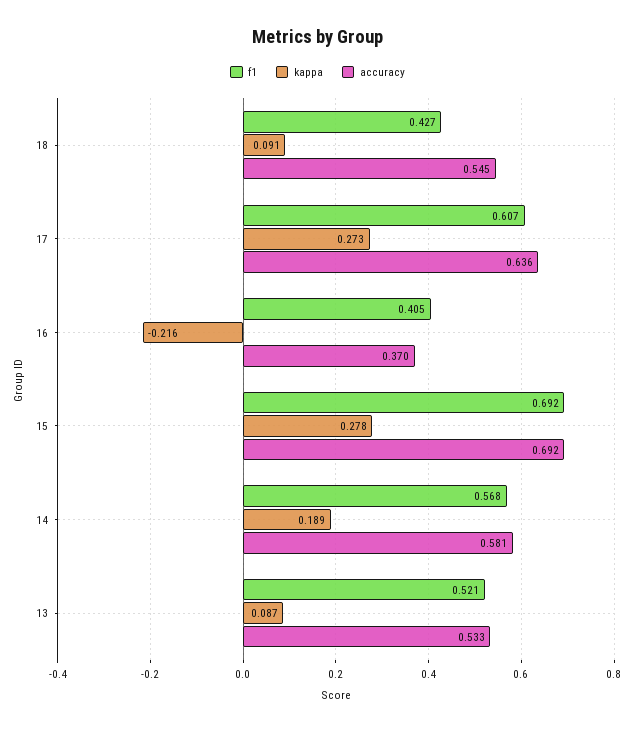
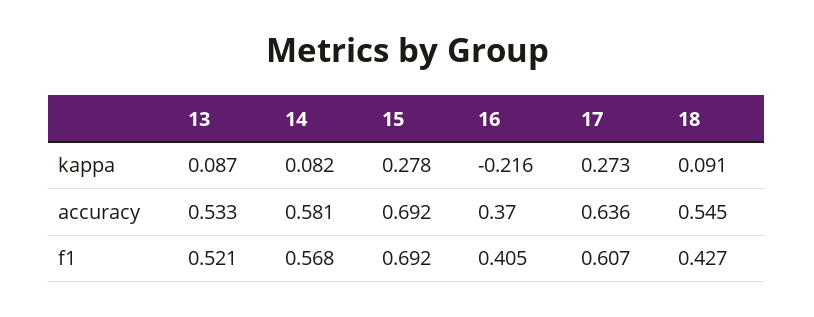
  {
    "f1": {
      "18": 0.427,
      "17": 0.607,
      "16": 0.405,
      "15": 0.692,
      "14": 0.568,
      "13": 0.521
    },
    "kappa": {
      "18": 0.091,
      "17": 0.273,
      "16": -0.216,
      "15": 0.278,
-     "14": 0.189,
+     "14": 0.082,
      "13": 0.087
    },
    "accuracy": {
      "18": 0.545,
      "17": 0.636,
      "16": 0.37,
      "15": 0.692,
      "14": 0.581,
      "13": 0.533
    }
  }

